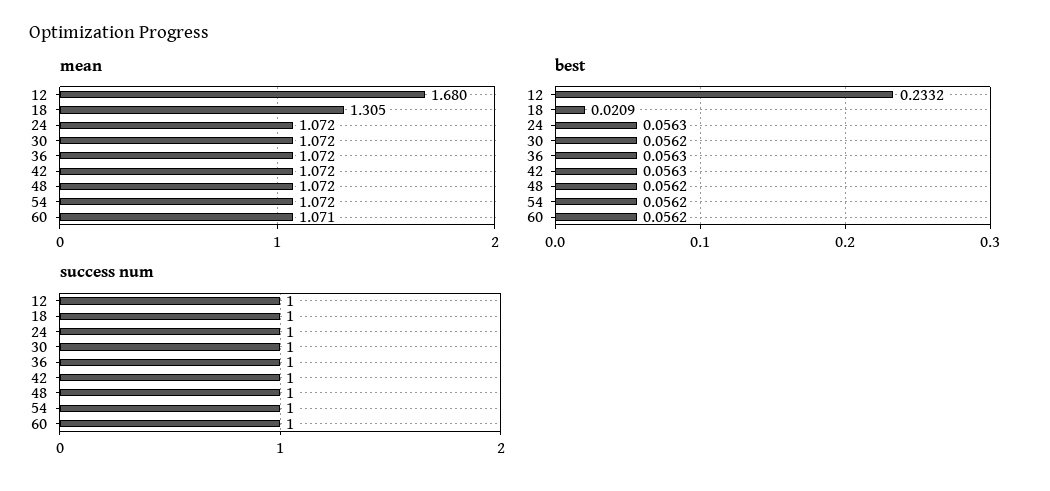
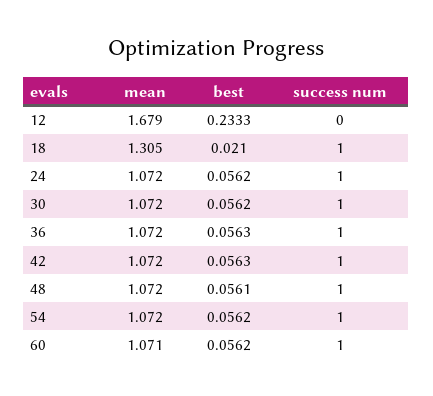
  {
    "mean": {
-     "12": 1.68,
+     "12": 1.679,
      "18": 1.305,
      "24": 1.072,
      "30": 1.072,
      "36": 1.072,
      "42": 1.072,
      "48": 1.072,
      "54": 1.072,
      "60": 1.071
    },
    "best": {
-     "12": 0.2332,
+     "12": 0.2333,
-     "18": 0.0209,
+     "18": 0.021,
-     "24": 0.0563,
+     "24": 0.0562,
      "30": 0.0562,
      "36": 0.0563,
      "42": 0.0563,
-     "48": 0.0562,
+     "48": 0.0561,
      "54": 0.0562,
      "60": 0.0562
    },
    "success num": {
-     "12": 1,
+     "12": 0,
      "18": 1,
      "24": 1,
      "30": 1,
      "36": 1,
      "42": 1,
      "48": 1,
      "54": 1,
      "60": 1
    }
  }

